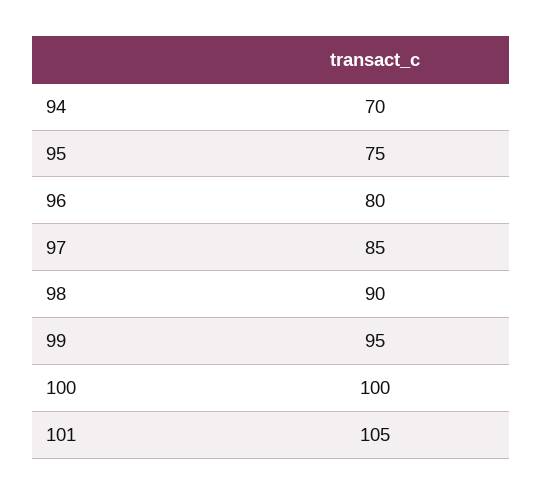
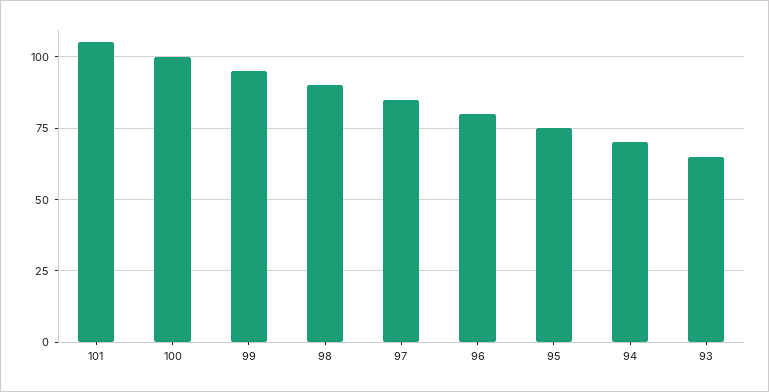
  {
    "94": 70,
    "95": 75,
    "96": 80,
    "97": 85,
    "98": 90,
    "99": 95,
    "100": 100,
-   "101": 105
+   "101": 105,
+   "93": 65
  }

